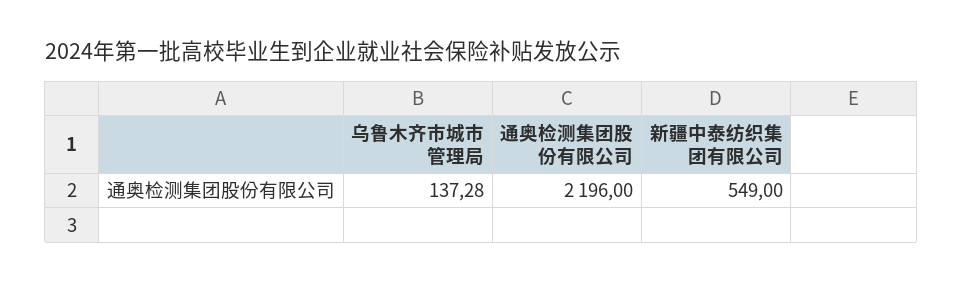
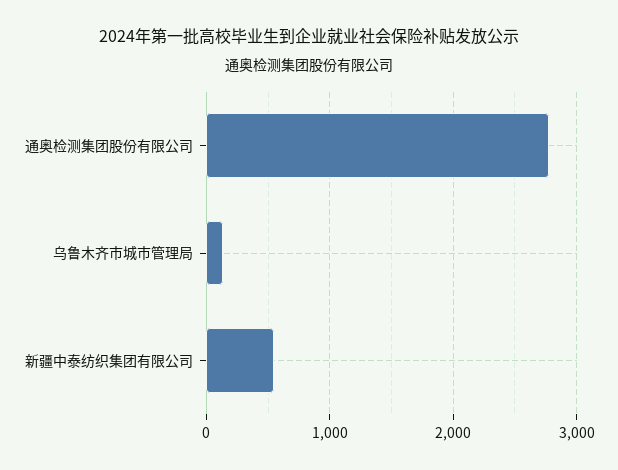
  {
    "乌鲁木齐市城市管理局": 137.28,
-   "通奥检测集团股份有限公司": 2196,
+   "通奥检测集团股份有限公司": 2800,
    "新疆中泰纺织集团有限公司": 549
  }

